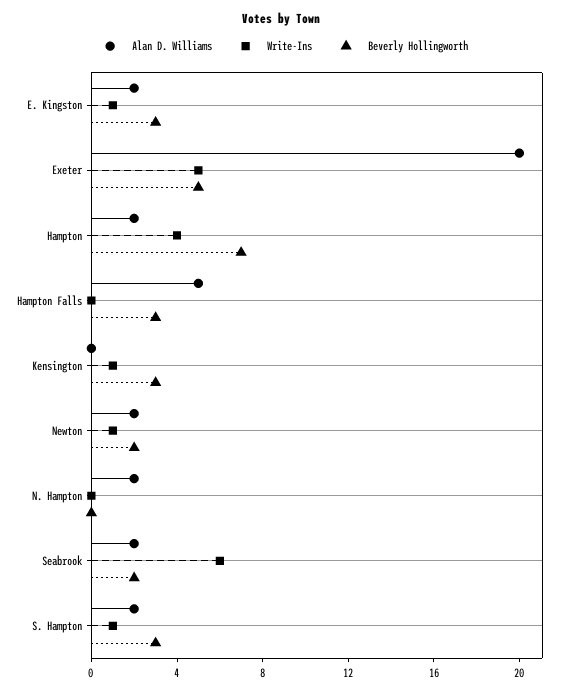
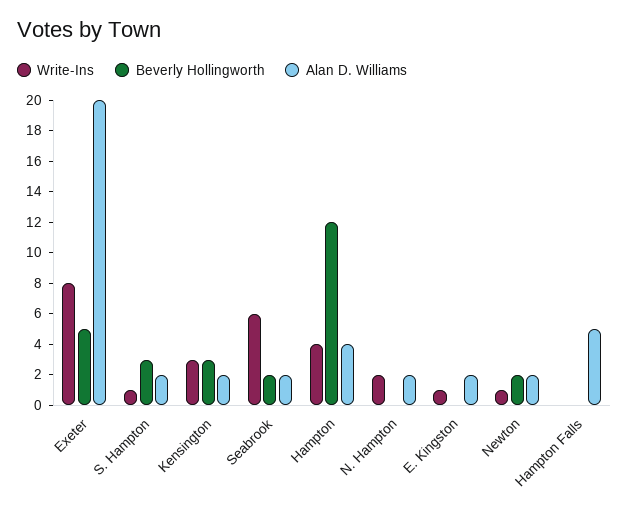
  {
    "Alan D. Williams": {
      "E. Kingston": 2,
      "Exeter": 20,
-     "Hampton": 2,
+     "Hampton": 4,
      "Hampton Falls": 5,
-     "Kensington": 0,
+     "Kensington": 2,
      "Newton": 2,
      "N. Hampton": 2,
      "Seabrook": 2,
      "S. Hampton": 2
    },
    "Write-Ins": {
      "E. Kingston": 1,
-     "Exeter": 5,
+     "Exeter": 8,
      "Hampton": 4,
      "Hampton Falls": 0,
-     "Kensington": 1,
+     "Kensington": 3,
      "Newton": 1,
-     "N. Hampton": 0,
+     "N. Hampton": 2,
      "Seabrook": 6,
      "S. Hampton": 1
    },
    "Beverly Hollingworth": {
-     "E. Kingston": 3,
+     "E. Kingston": 0,
      "Exeter": 5,
-     "Hampton": 7,
+     "Hampton": 12,
-     "Hampton Falls": 3,
+     "Hampton Falls": 0,
      "Kensington": 3,
      "Newton": 2,
      "N. Hampton": 0,
      "Seabrook": 2,
      "S. Hampton": 3
    }
  }

